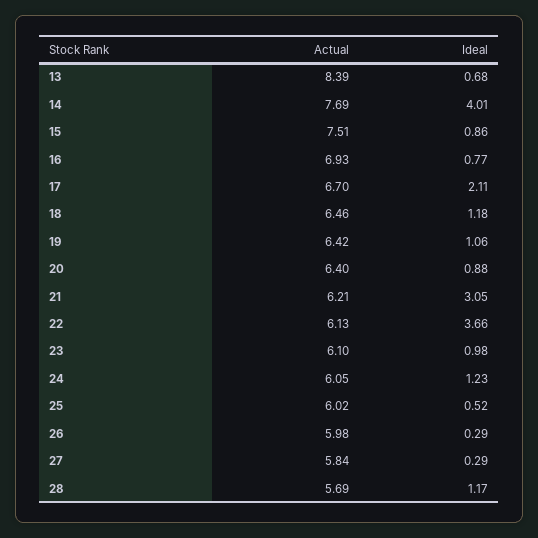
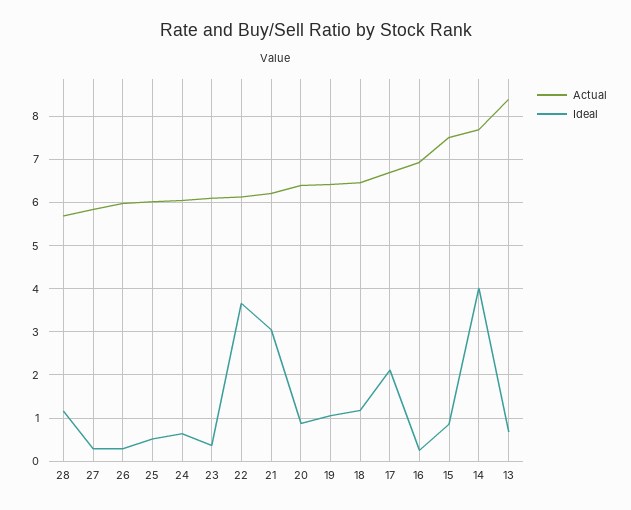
  {
    "Actual": {
      "13": 8.39,
      "14": 7.69,
      "15": 7.51,
      "16": 6.93,
      "17": 6.7,
      "18": 6.46,
      "19": 6.42,
      "20": 6.4,
      "21": 6.21,
      "22": 6.13,
      "23": 6.1,
      "24": 6.05,
      "25": 6.02,
      "26": 5.98,
      "27": 5.84,
      "28": 5.69
    },
    "Ideal": {
      "13": 0.68,
      "14": 4.01,
      "15": 0.86,
-     "16": 0.77,
+     "16": 0.2,
      "17": 2.11,
      "18": 1.18,
      "19": 1.06,
      "20": 0.88,
      "21": 3.05,
      "22": 3.66,
-     "23": 0.98,
+     "23": 0.4,
-     "24": 1.23,
+     "24": 0.6,
      "25": 0.52,
      "26": 0.29,
      "27": 0.29,
      "28": 1.17
    }
  }

